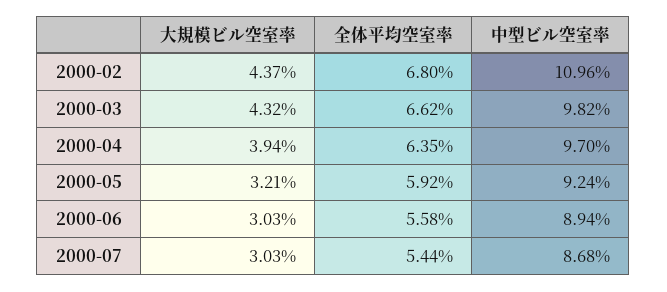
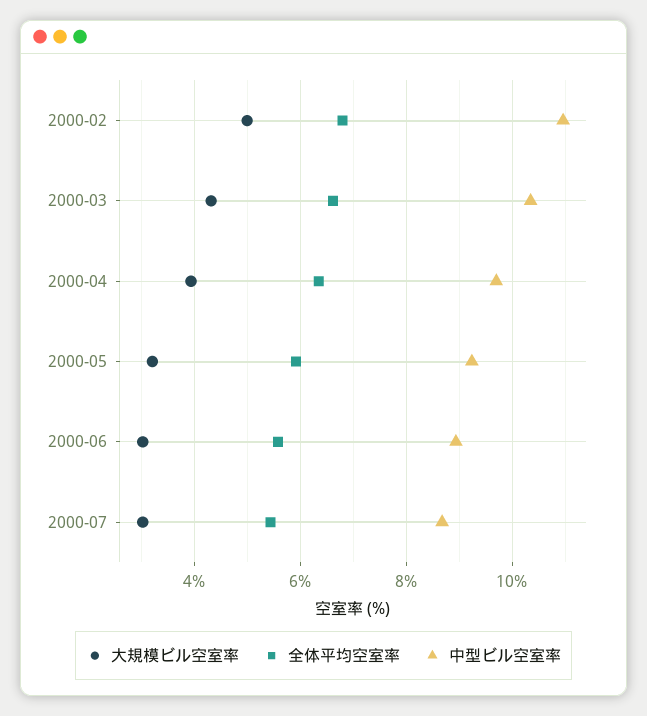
  {
    "大規模ビル空室率": {
-     "2000-02": 4.37,
+     "2000-02": 5,
      "2000-03": 4.32,
      "2000-04": 3.94,
      "2000-05": 3.21,
      "2000-06": 3.03,
      "2000-07": 3.03
    },
    "全体平均空室率": {
      "2000-02": 6.8,
      "2000-03": 6.62,
      "2000-04": 6.35,
      "2000-05": 5.92,
      "2000-06": 5.58,
      "2000-07": 5.44
    },
    "中型ビル空室率": {
      "2000-02": 10.96,
-     "2000-03": 9.82,
+     "2000-03": 10.4,
      "2000-04": 9.7,
      "2000-05": 9.24,
      "2000-06": 8.94,
      "2000-07": 8.68
    }
  }

